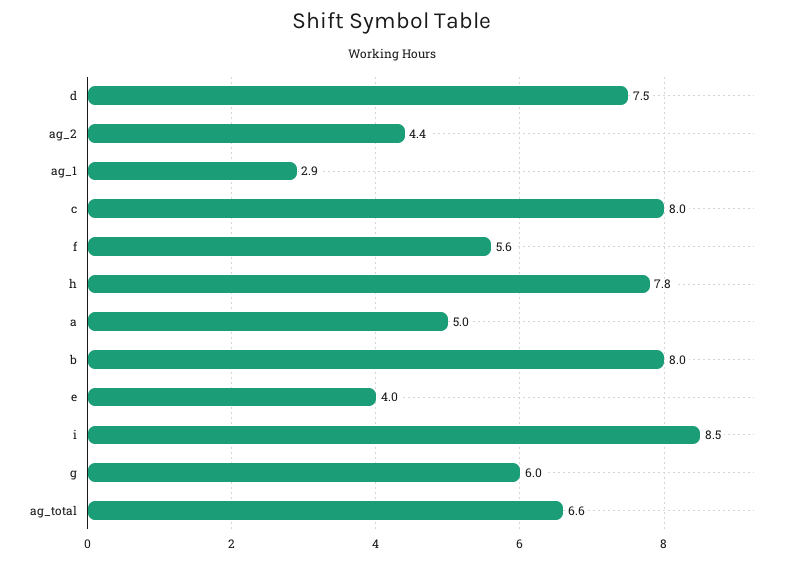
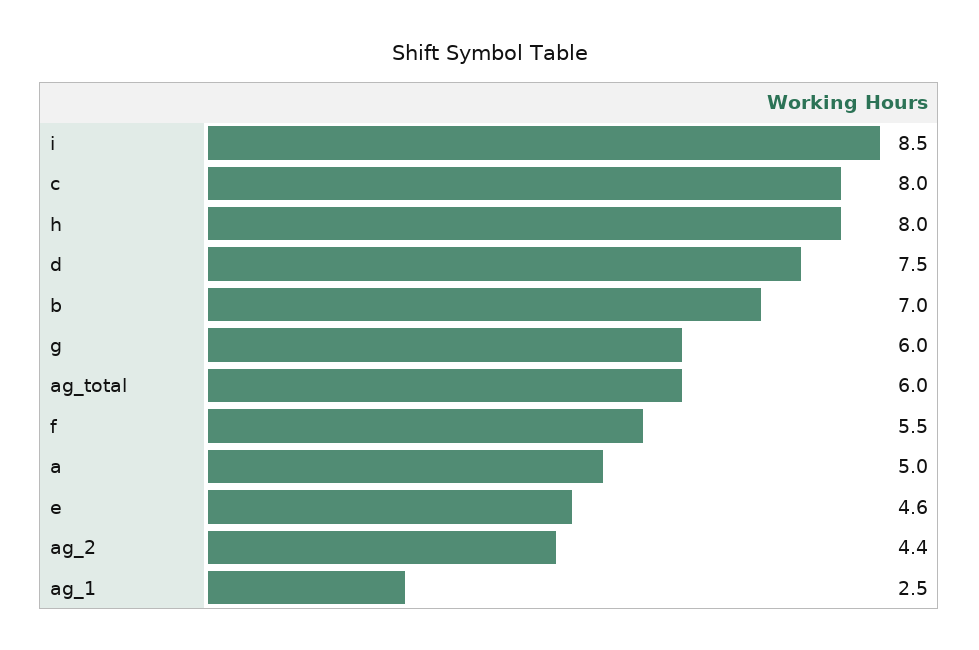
  {
    "d": 7.5,
    "ag_2": 4.4,
-   "ag_1": 2.9,
+   "ag_1": 2.5,
    "c": 8,
-   "f": 5.6,
+   "f": 5.5,
-   "h": 7.8,
+   "h": 8,
    "a": 5,
-   "b": 8,
+   "b": 7,
-   "e": 4,
+   "e": 4.6,
    "i": 8.5,
    "g": 6,
-   "ag_total": 6.6
+   "ag_total": 6
  }

